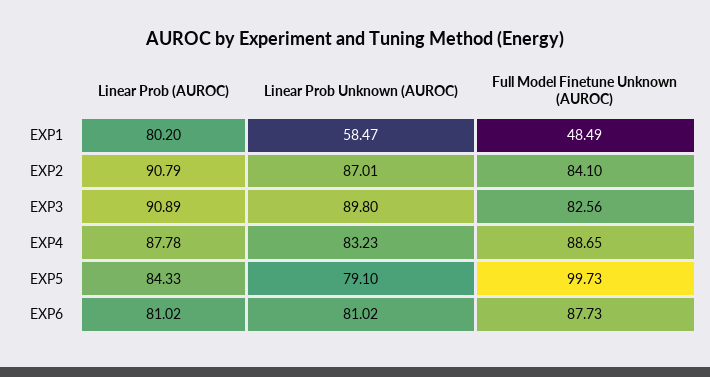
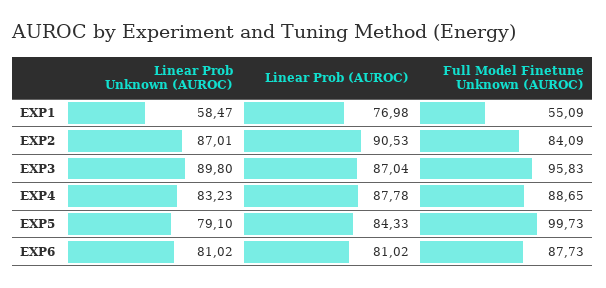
  {
    "Linear Prob (AUROC)": {
-     "EXP1": 80.2,
+     "EXP1": 76.98,
-     "EXP2": 90.79,
+     "EXP2": 90.53,
-     "EXP3": 90.89,
+     "EXP3": 87.04,
      "EXP4": 87.78,
      "EXP5": 84.33,
      "EXP6": 81.02
    },
    "Linear Prob Unknown (AUROC)": {
      "EXP1": 58.47,
      "EXP2": 87.01,
      "EXP3": 89.8,
      "EXP4": 83.23,
      "EXP5": 79.1,
      "EXP6": 81.02
    },
    "Full Model Finetune Unknown (AUROC)": {
-     "EXP1": 48.49,
+     "EXP1": 55.09,
-     "EXP2": 84.1,
+     "EXP2": 84.09,
-     "EXP3": 82.56,
+     "EXP3": 95.83,
      "EXP4": 88.65,
      "EXP5": 99.73,
      "EXP6": 87.73
    }
  }

